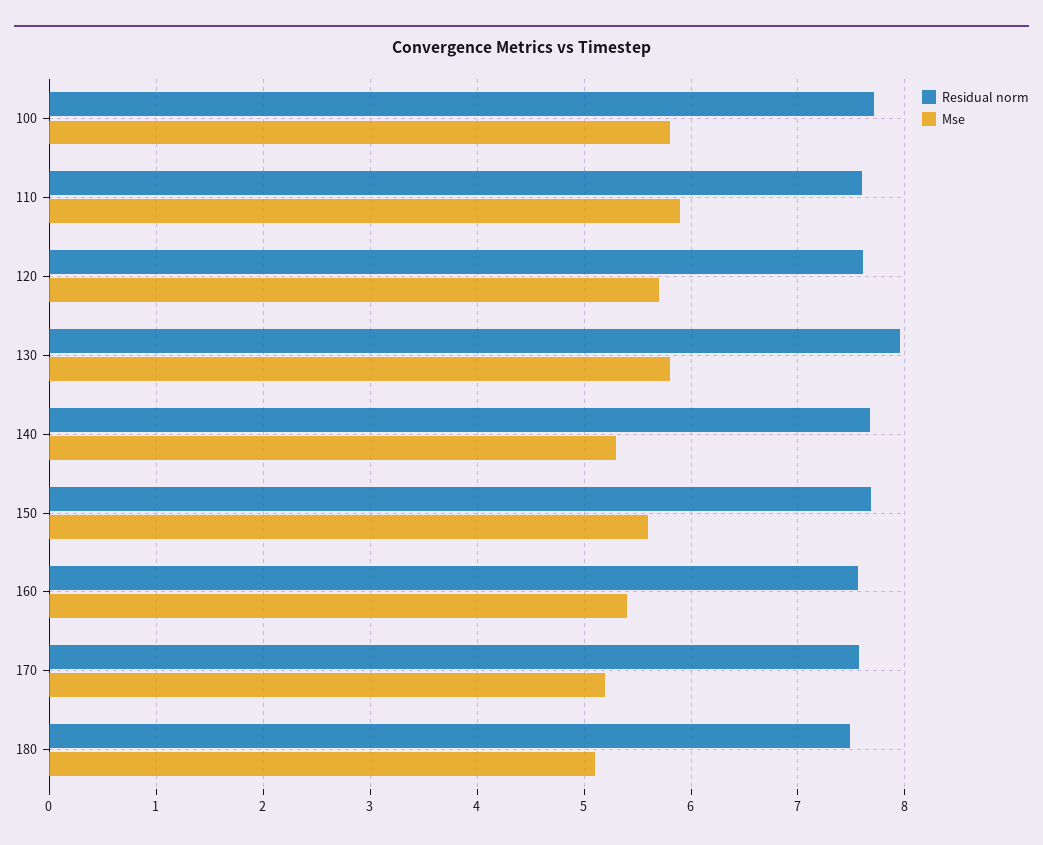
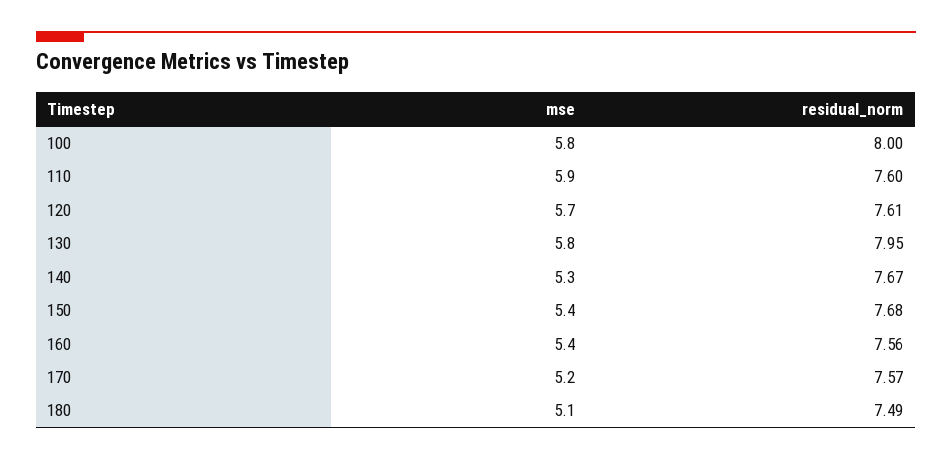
  {
    "Residual norm": {
-     "100": 7.7,
+     "100": 8,
      "110": 7.6,
      "120": 7.61,
      "130": 7.95,
      "140": 7.67,
      "150": 7.68,
      "160": 7.56,
      "170": 7.57,
      "180": 7.49
    },
    "Mse": {
      "100": 5.8,
      "110": 5.9,
      "120": 5.7,
      "130": 5.8,
      "140": 5.3,
-     "150": 5.6,
+     "150": 5.4,
      "160": 5.4,
      "170": 5.2,
      "180": 5.1
    }
  }

